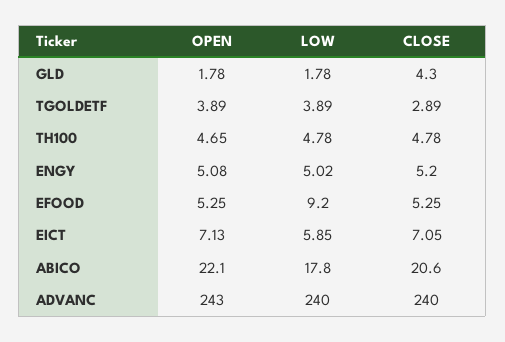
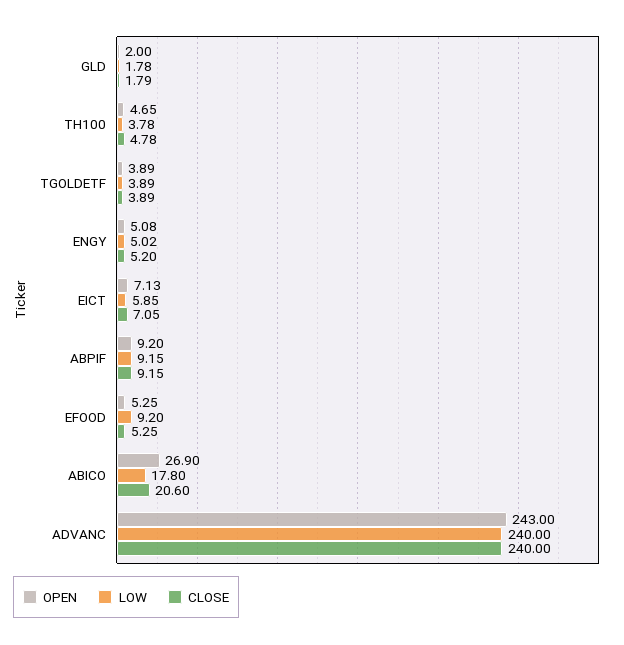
  {
    "OPEN": {
-     "GLD": 1.78,
+     "GLD": 2,
      "TGOLDETF": 3.89,
      "TH100": 4.65,
      "ENGY": 5.08,
      "EFOOD": 5.25,
      "EICT": 7.13,
-     "ABICO": 22.1,
+     "ABICO": 26.9,
-     "ADVANC": 243
+     "ADVANC": 243,
+     "ABPIF": 9.2
    },
    "LOW": {
      "GLD": 1.78,
      "TGOLDETF": 3.89,
-     "TH100": 4.78,
+     "TH100": 3.78,
      "ENGY": 5.02,
      "EFOOD": 9.2,
      "EICT": 5.85,
      "ABICO": 17.8,
-     "ADVANC": 240
+     "ADVANC": 240,
+     "ABPIF": 9.15
    },
    "CLOSE": {
-     "GLD": 4.3,
+     "GLD": 1.79,
-     "TGOLDETF": 2.89,
+     "TGOLDETF": 3.89,
      "TH100": 4.78,
      "ENGY": 5.2,
      "EFOOD": 5.25,
      "EICT": 7.05,
      "ABICO": 20.6,
-     "ADVANC": 240
+     "ADVANC": 240,
+     "ABPIF": 9.15
    }
  }

